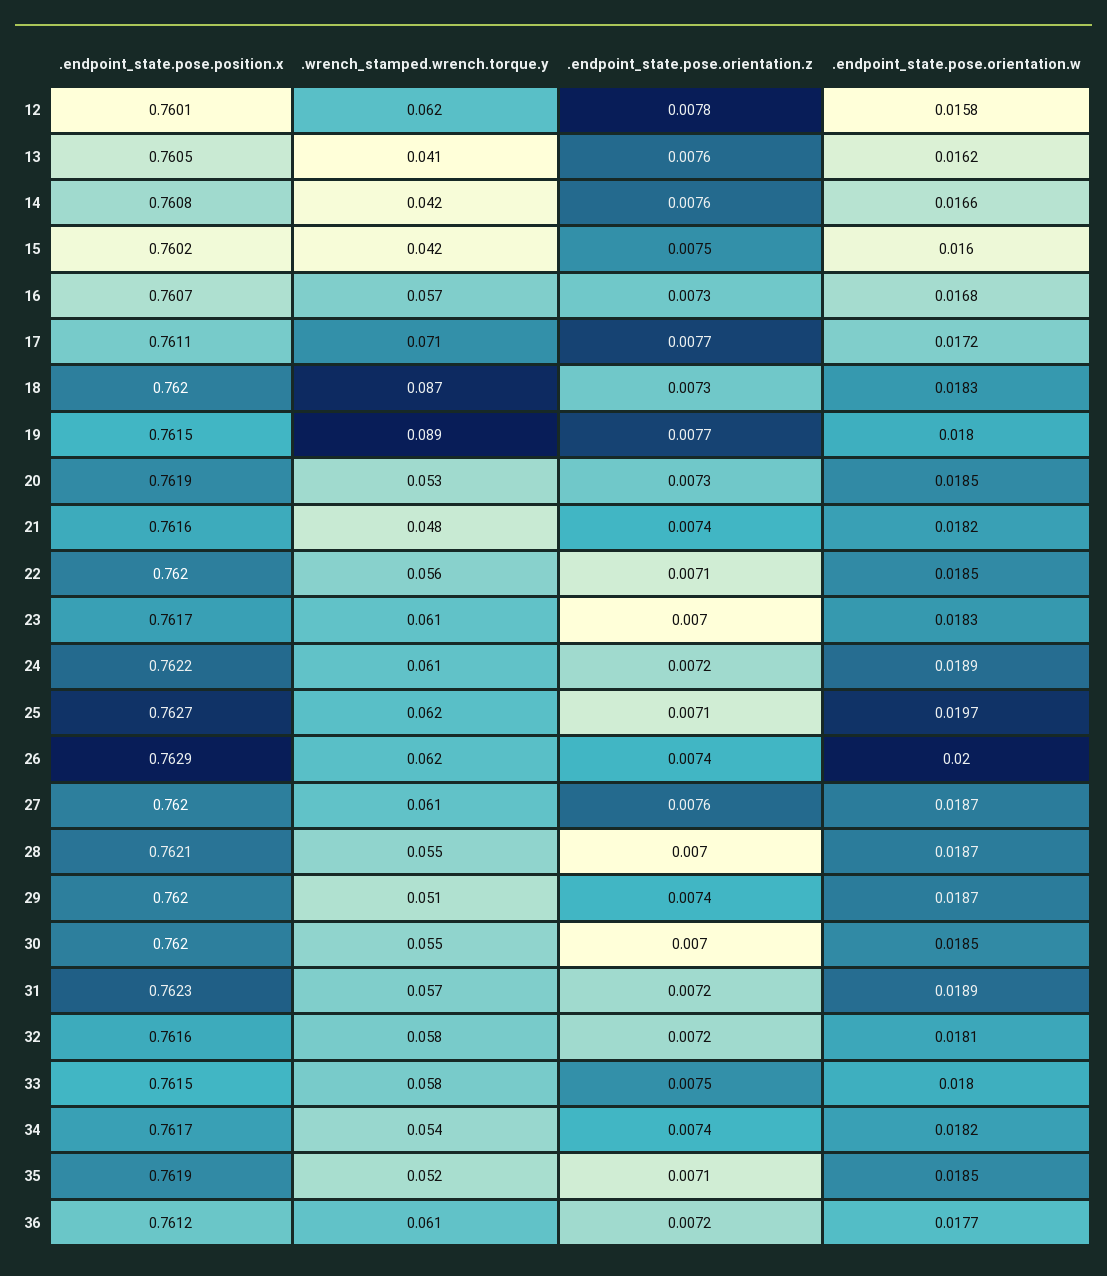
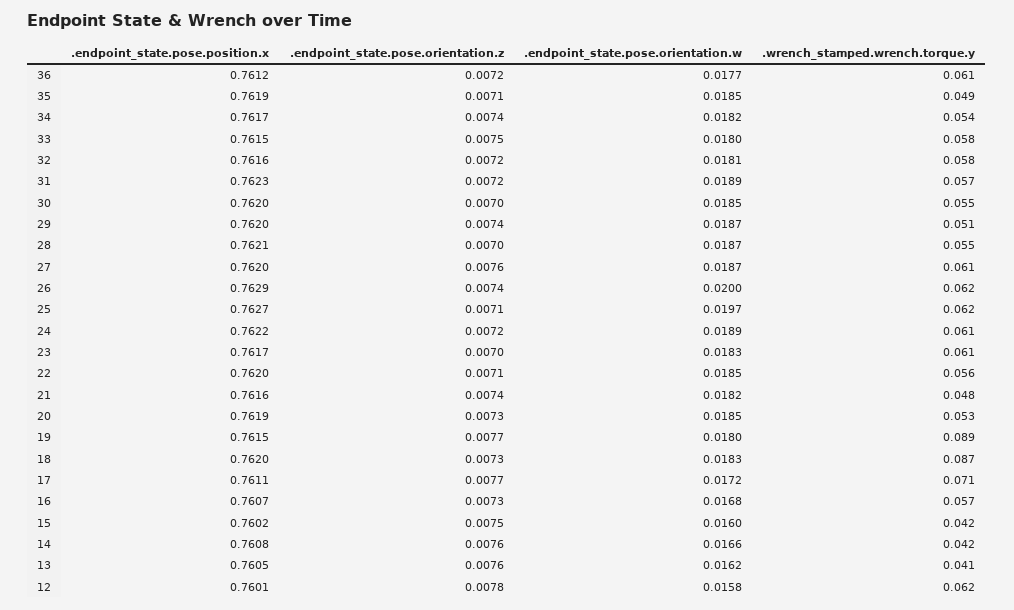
  {
    ".endpoint_state.pose.position.x": {
      "12": 0.7601,
      "13": 0.7605,
      "14": 0.7608,
      "15": 0.7602,
      "16": 0.7607,
      "17": 0.7611,
      "18": 0.762,
      "19": 0.7615,
      "20": 0.7619,
      "21": 0.7616,
      "22": 0.762,
      "23": 0.7617,
      "24": 0.7622,
      "25": 0.7627,
      "26": 0.7629,
      "27": 0.762,
      "28": 0.7621,
      "29": 0.762,
      "30": 0.762,
      "31": 0.7623,
      "32": 0.7616,
      "33": 0.7615,
      "34": 0.7617,
      "35": 0.7619,
      "36": 0.7612
    },
    ".wrench_stamped.wrench.torque.y": {
      "12": 0.062,
      "13": 0.041,
      "14": 0.042,
      "15": 0.042,
      "16": 0.057,
      "17": 0.071,
      "18": 0.087,
      "19": 0.089,
      "20": 0.053,
      "21": 0.048,
      "22": 0.056,
      "23": 0.061,
      "24": 0.061,
      "25": 0.062,
      "26": 0.062,
      "27": 0.061,
      "28": 0.055,
      "29": 0.051,
      "30": 0.055,
      "31": 0.057,
      "32": 0.058,
      "33": 0.058,
      "34": 0.054,
-     "35": 0.052,
+     "35": 0.049,
      "36": 0.061
    },
    ".endpoint_state.pose.orientation.z": {
      "12": 0.0078,
      "13": 0.0076,
      "14": 0.0076,
      "15": 0.0075,
      "16": 0.0073,
      "17": 0.0077,
      "18": 0.0073,
      "19": 0.0077,
      "20": 0.0073,
      "21": 0.0074,
      "22": 0.0071,
      "23": 0.007,
      "24": 0.0072,
      "25": 0.0071,
      "26": 0.0074,
      "27": 0.0076,
      "28": 0.007,
      "29": 0.0074,
      "30": 0.007,
      "31": 0.0072,
      "32": 0.0072,
      "33": 0.0075,
      "34": 0.0074,
      "35": 0.0071,
      "36": 0.0072
    },
    ".endpoint_state.pose.orientation.w": {
      "12": 0.0158,
      "13": 0.0162,
      "14": 0.0166,
      "15": 0.016,
      "16": 0.0168,
      "17": 0.0172,
      "18": 0.0183,
      "19": 0.018,
      "20": 0.0185,
      "21": 0.0182,
      "22": 0.0185,
      "23": 0.0183,
      "24": 0.0189,
      "25": 0.0197,
      "26": 0.02,
      "27": 0.0187,
      "28": 0.0187,
      "29": 0.0187,
      "30": 0.0185,
      "31": 0.0189,
      "32": 0.0181,
      "33": 0.018,
      "34": 0.0182,
      "35": 0.0185,
      "36": 0.0177
    }
  }

